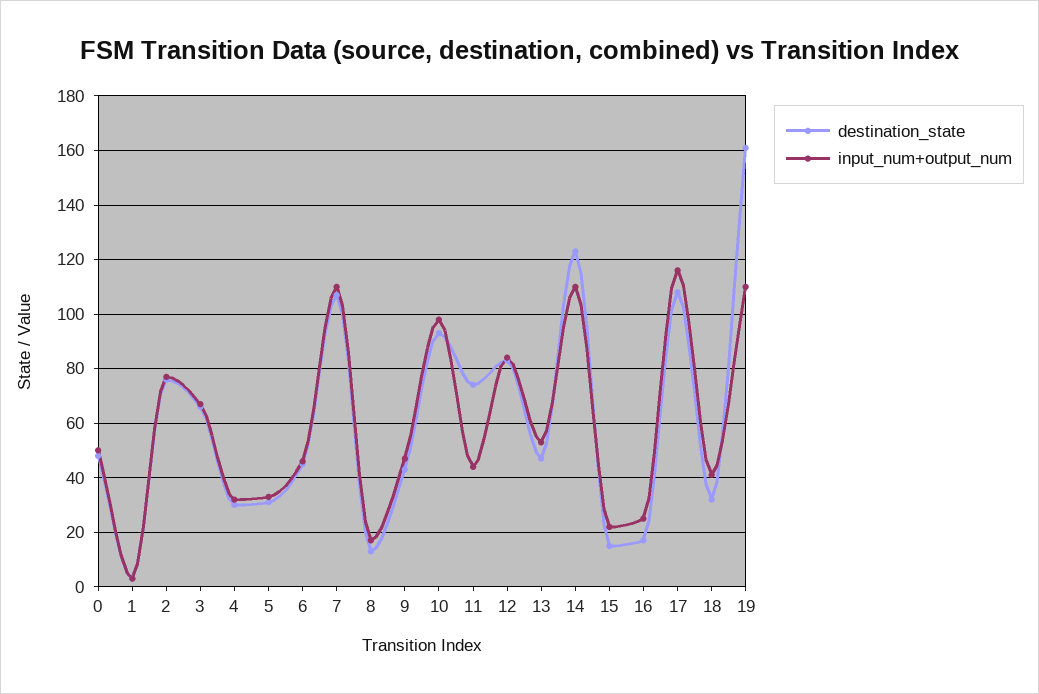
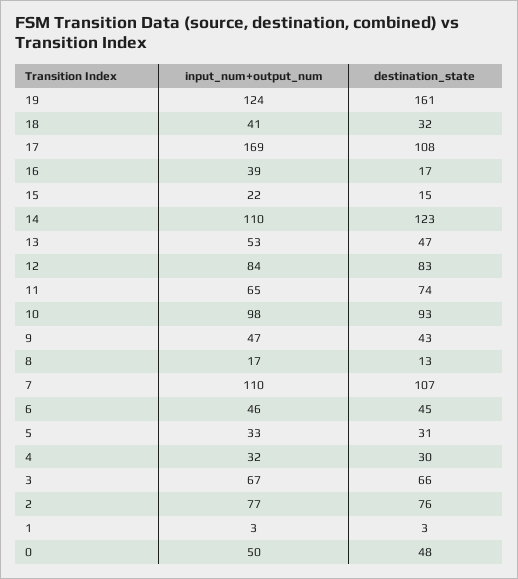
  {
    "destination_state": {
      "0": 48,
      "1": 3,
      "2": 76,
      "3": 66,
      "4": 30,
      "5": 31,
      "6": 45,
      "7": 107,
      "8": 13,
      "9": 43,
      "10": 93,
      "11": 74,
      "12": 83,
      "13": 47,
      "14": 123,
      "15": 15,
      "16": 17,
      "17": 108,
      "18": 32,
      "19": 161
    },
    "input_num+output_num": {
      "0": 50,
      "1": 3,
      "2": 77,
      "3": 67,
      "4": 32,
      "5": 33,
      "6": 46,
      "7": 110,
      "8": 17,
      "9": 47,
      "10": 98,
-     "11": 45,
+     "11": 65,
      "12": 84,
      "13": 53,
      "14": 110,
      "15": 22,
-     "16": 25,
+     "16": 39,
-     "17": 115,
+     "17": 169,
      "18": 41,
-     "19": 110
+     "19": 124
    }
  }

